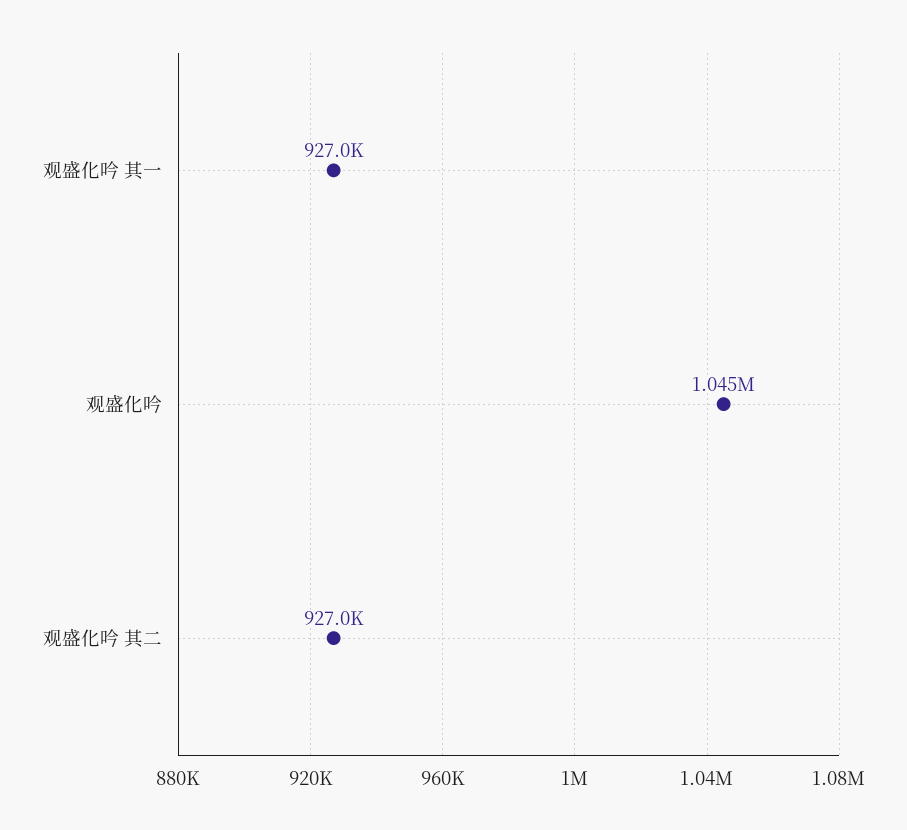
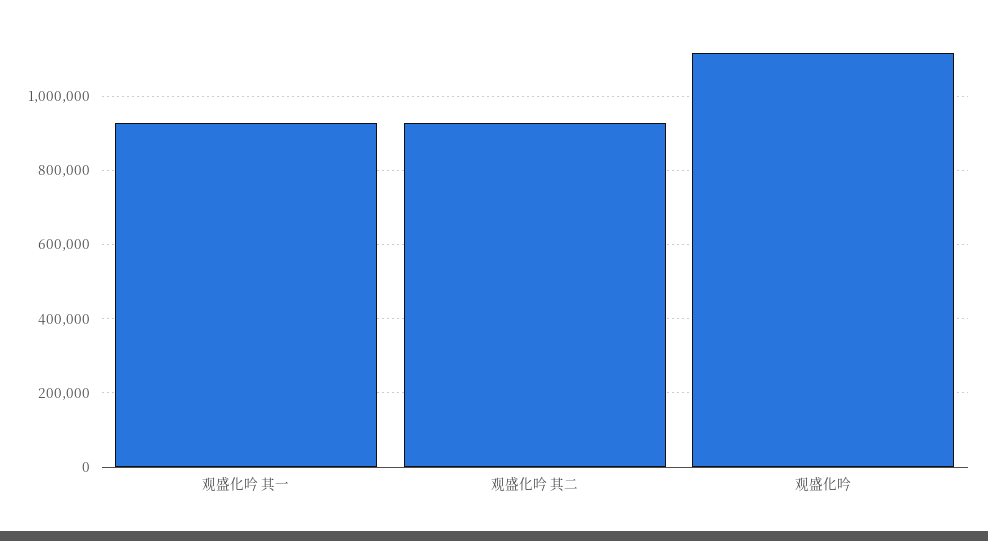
  {
    "观盛化吟 其一": 927000,
-   "观盛化吟": 1045000,
+   "观盛化吟": 1120000,
    "观盛化吟 其二": 927000
  }

